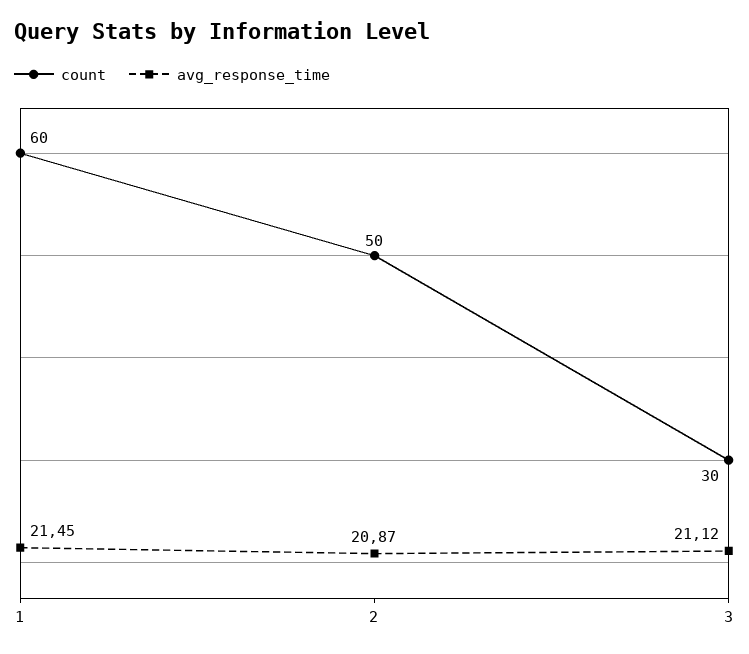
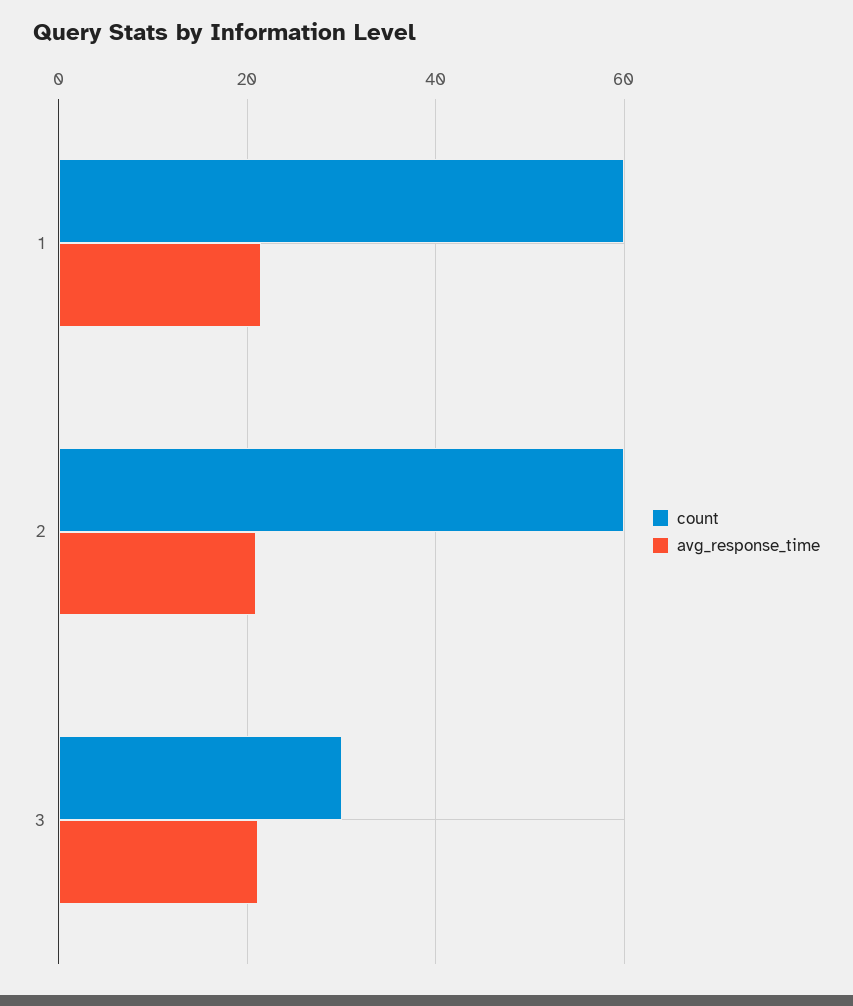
  {
    "count": {
      "1": 60,
-     "2": 50,
+     "2": 60,
      "3": 30
    },
    "avg_response_time": {
      "1": 21.45,
      "2": 20.87,
      "3": 21.12
    }
  }

